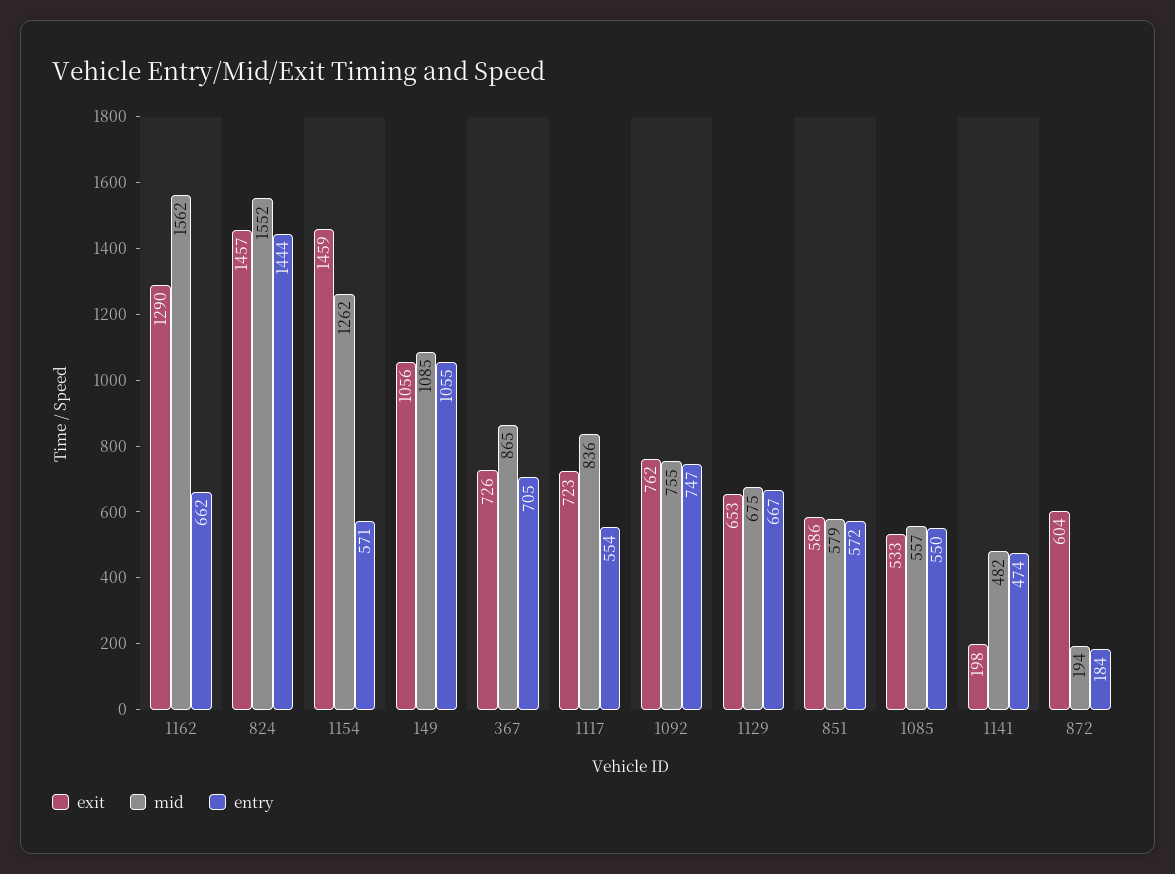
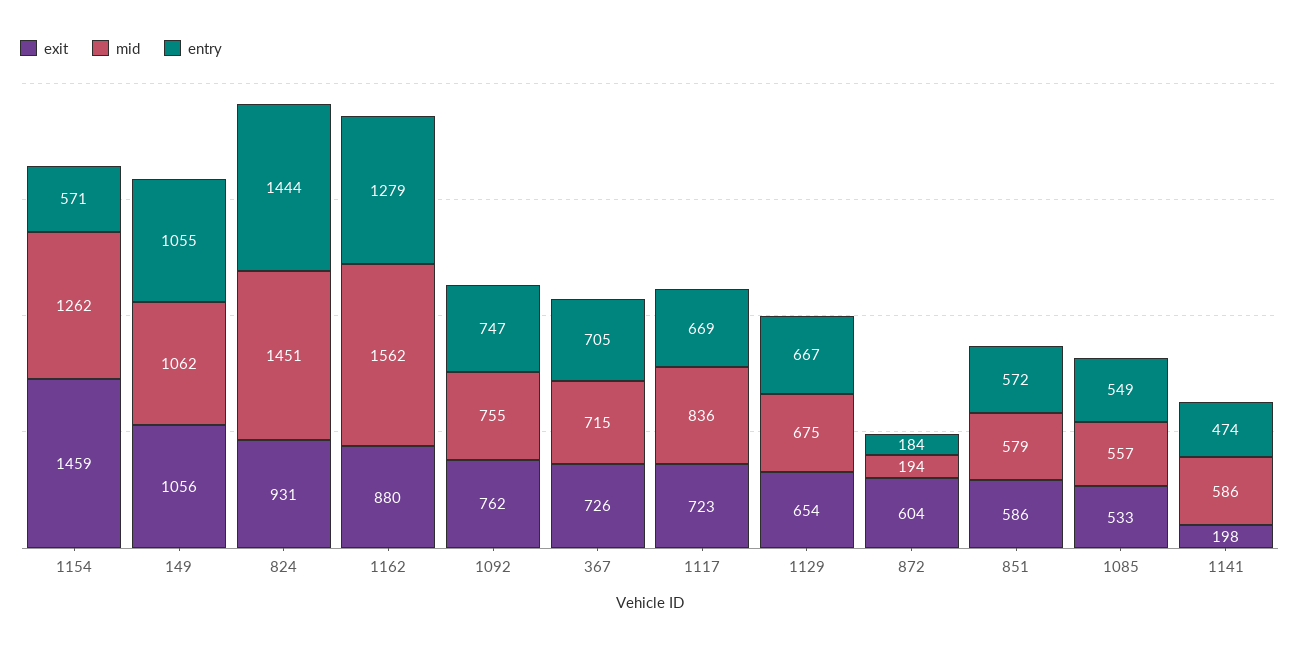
  {
    "exit": {
-     "1162": 1290,
+     "1162": 880,
-     "824": 1457,
+     "824": 931,
      "1154": 1459,
      "149": 1056,
      "367": 726,
      "1117": 723,
      "1092": 762,
-     "1129": 653,
+     "1129": 654,
      "851": 586,
      "1085": 533,
      "1141": 198,
      "872": 604
    },
    "mid": {
      "1162": 1562,
-     "824": 1552,
+     "824": 1451,
      "1154": 1262,
-     "149": 1085,
+     "149": 1062,
-     "367": 865,
+     "367": 715,
      "1117": 836,
      "1092": 755,
      "1129": 675,
      "851": 579,
      "1085": 557,
-     "1141": 482,
+     "1141": 586,
      "872": 194
    },
    "entry": {
-     "1162": 662,
+     "1162": 1279,
      "824": 1444,
      "1154": 571,
      "149": 1055,
      "367": 705,
-     "1117": 554,
+     "1117": 669,
      "1092": 747,
      "1129": 667,
      "851": 572,
-     "1085": 550,
+     "1085": 549,
      "1141": 474,
      "872": 184
    }
  }

